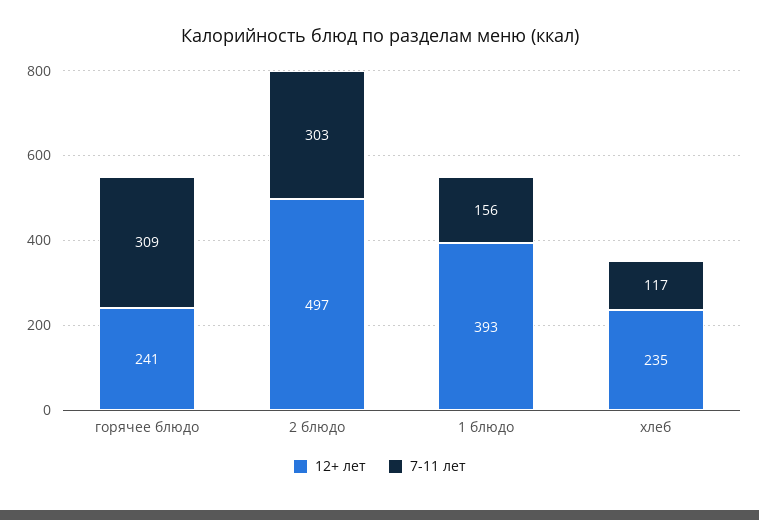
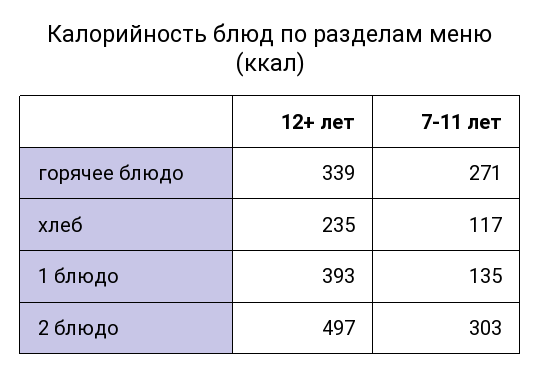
  {
    "12+ лет": {
-     "горячее блюдо": 241,
+     "горячее блюдо": 339,
      "2 блюдо": 497,
      "1 блюдо": 393,
      "хлеб": 235
    },
    "7-11 лет": {
-     "горячее блюдо": 309,
+     "горячее блюдо": 271,
      "2 блюдо": 303,
-     "1 блюдо": 156,
+     "1 блюдо": 135,
      "хлеб": 117
    }
  }

